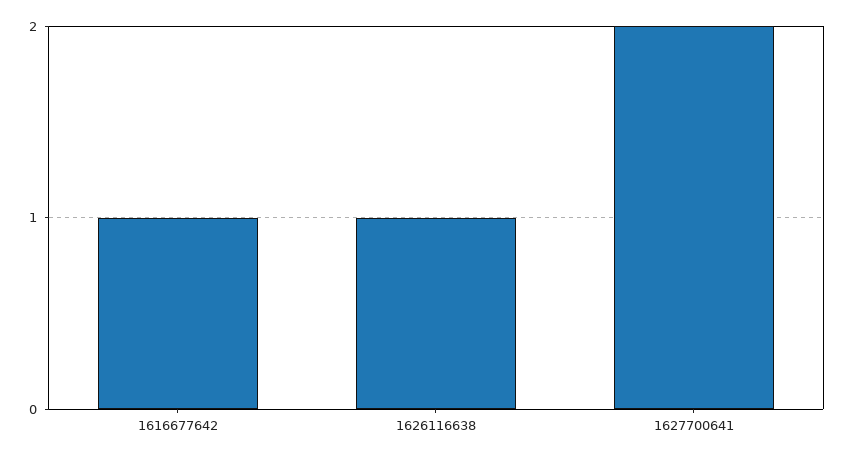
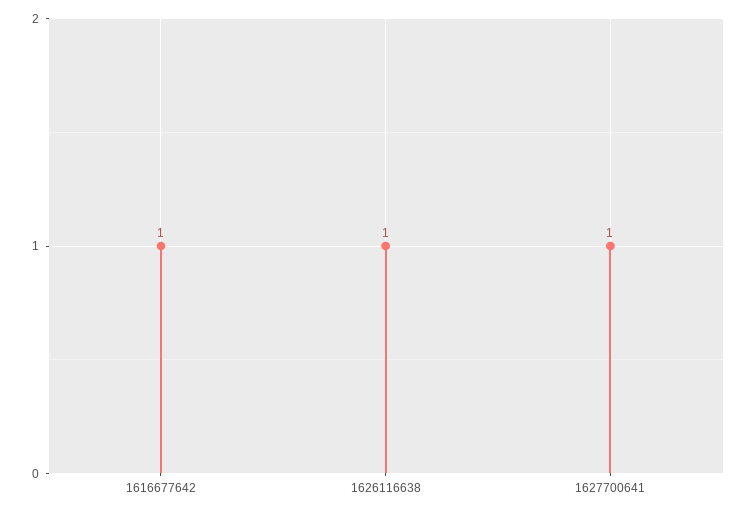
  {
    "1616677642": 1,
    "1626116638": 1,
-   "1627700641": 2
+   "1627700641": 1
  }

